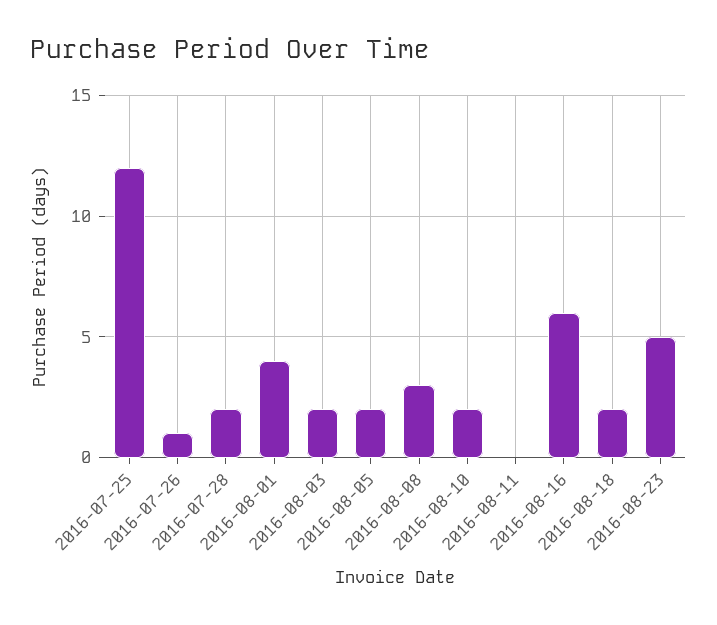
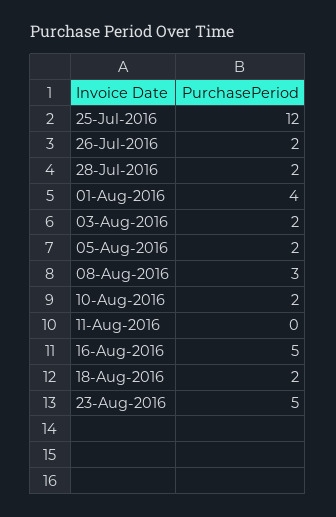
  {
    "2016-07-25": 12,
-   "2016-07-26": 1,
+   "2016-07-26": 2,
    "2016-07-28": 2,
    "2016-08-01": 4,
    "2016-08-03": 2,
    "2016-08-05": 2,
    "2016-08-08": 3,
    "2016-08-10": 2,
    "2016-08-11": 0,
-   "2016-08-16": 6,
+   "2016-08-16": 5,
    "2016-08-18": 2,
    "2016-08-23": 5
  }

